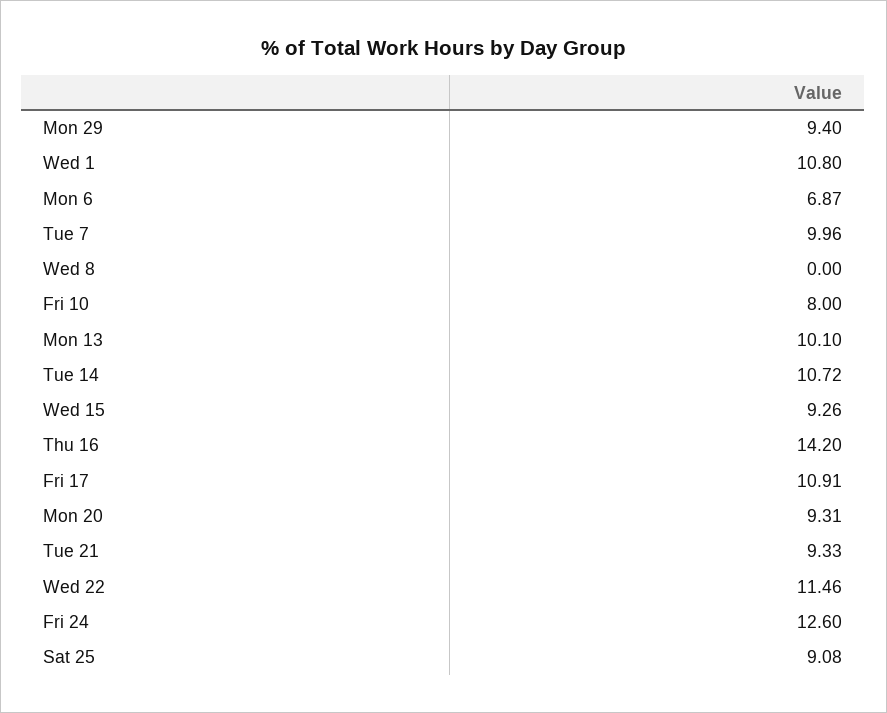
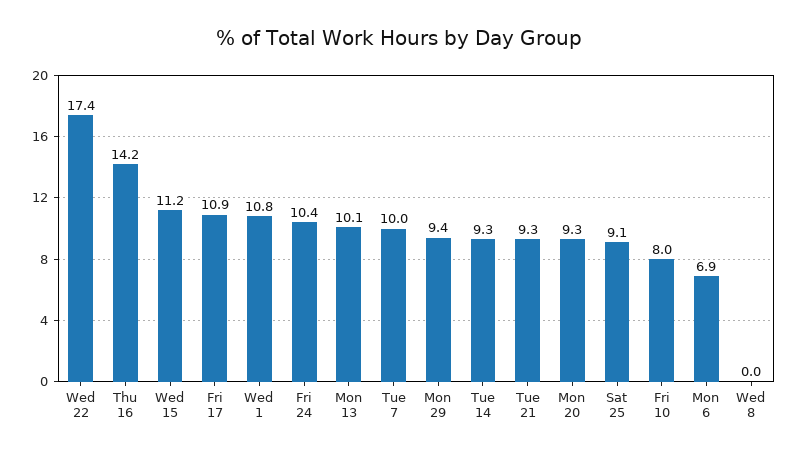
  {
    "Mon 29": 9.4,
    "Wed 1": 10.8,
    "Mon 6": 6.87,
    "Tue 7": 9.96,
    "Wed 8": 0,
    "Fri 10": 8,
    "Mon 13": 10.1,
-   "Tue 14": 10.72,
+   "Tue 14": 9.3,
-   "Wed 15": 9.26,
+   "Wed 15": 11.2,
    "Thu 16": 14.2,
    "Fri 17": 10.91,
    "Mon 20": 9.31,
    "Tue 21": 9.33,
-   "Wed 22": 11.46,
+   "Wed 22": 17.4,
-   "Fri 24": 12.6,
+   "Fri 24": 10.4,
    "Sat 25": 9.08
  }

